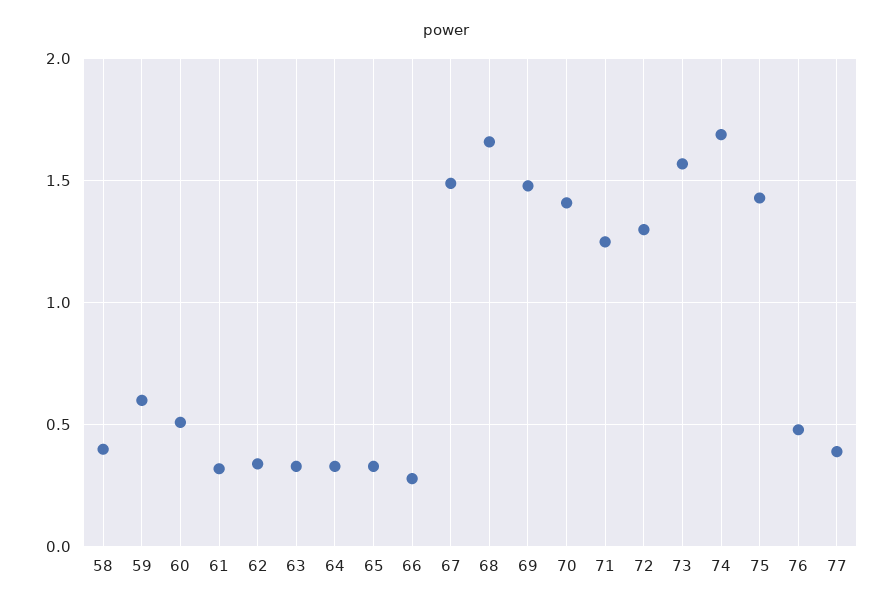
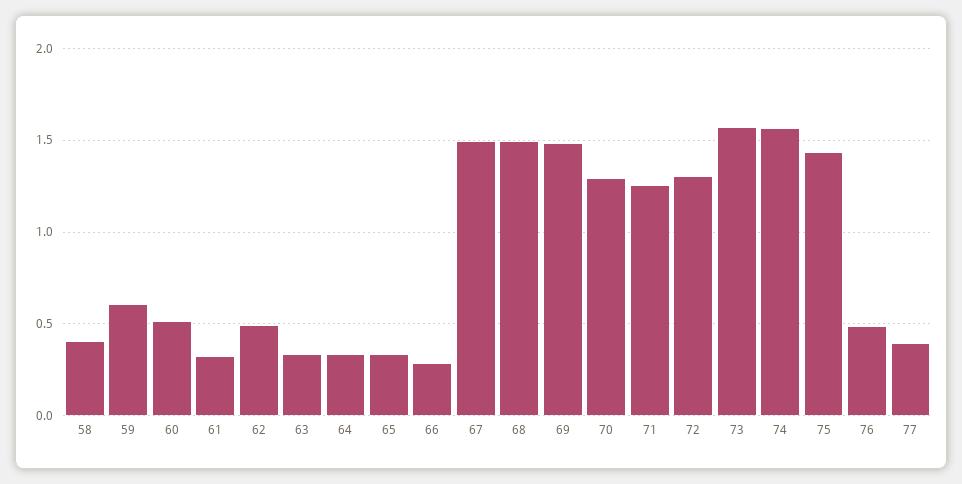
  {
    "58": 0.4,
    "59": 0.6,
    "60": 0.5,
    "61": 0.3,
-   "62": 0.35,
+   "62": 0.5,
    "63": 0.35,
    "64": 0.35,
    "65": 0.35,
    "66": 0.3,
    "67": 1.5,
-   "68": 1.65,
+   "68": 1.5,
    "69": 1.5,
-   "70": 1.4,
+   "70": 1.3,
    "71": 1.25,
    "72": 1.3,
    "73": 1.55,
-   "74": 1.7,
+   "74": 1.55,
    "75": 1.45,
    "76": 0.5,
    "77": 0.4
  }

